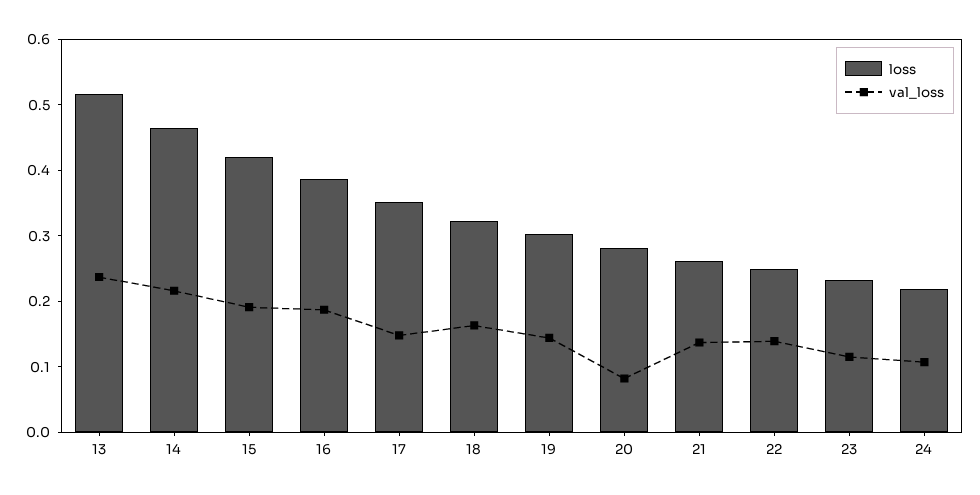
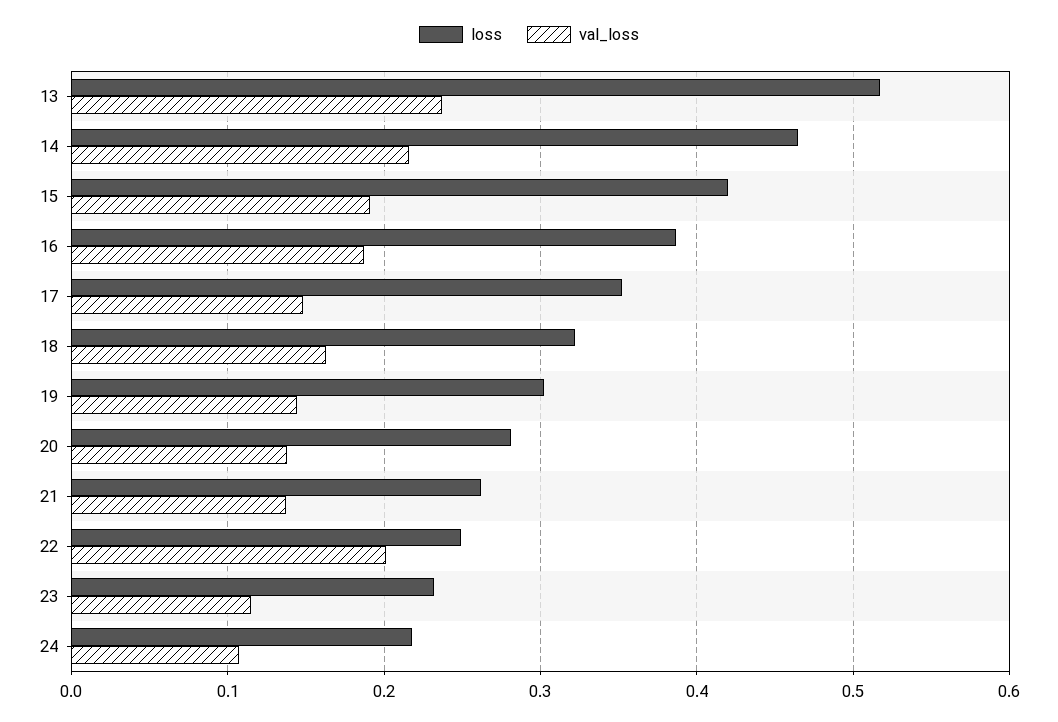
  {
    "loss": {
      "13": 0.52,
      "14": 0.47,
      "15": 0.42,
      "16": 0.39,
      "17": 0.35,
      "18": 0.32,
      "19": 0.3,
      "20": 0.28,
      "21": 0.26,
      "22": 0.25,
      "23": 0.23,
      "24": 0.22
    },
    "val_loss": {
      "13": 0.24,
      "14": 0.22,
      "15": 0.19,
      "16": 0.19,
      "17": 0.15,
      "18": 0.16,
      "19": 0.14,
-     "20": 0.08,
+     "20": 0.14,
      "21": 0.14,
-     "22": 0.14,
+     "22": 0.2,
      "23": 0.12,
      "24": 0.11
    }
  }

